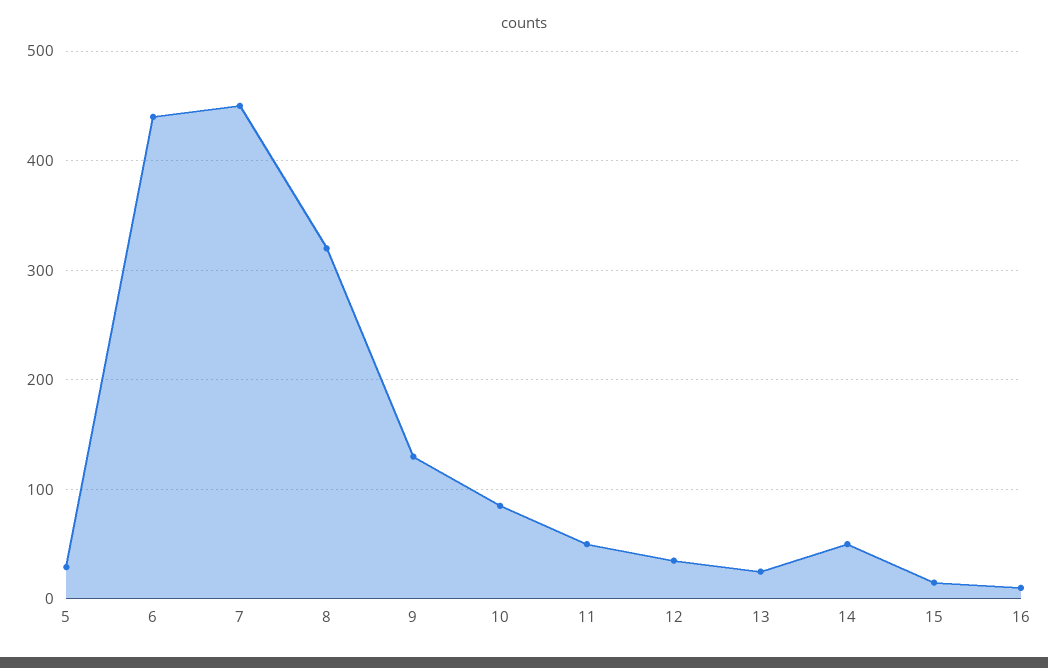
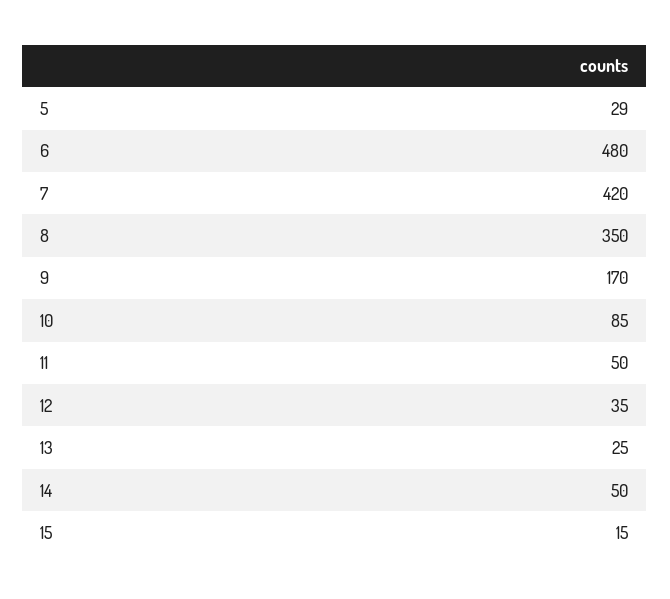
  {
    "5": 29,
-   "6": 440,
+   "6": 480,
-   "7": 450,
+   "7": 420,
-   "8": 320,
+   "8": 350,
-   "9": 130,
+   "9": 170,
    "10": 85,
    "11": 50,
    "12": 35,
    "13": 25,
    "14": 50,
-   "15": 15,
+   "15": 15
-   "16": 10
  }

